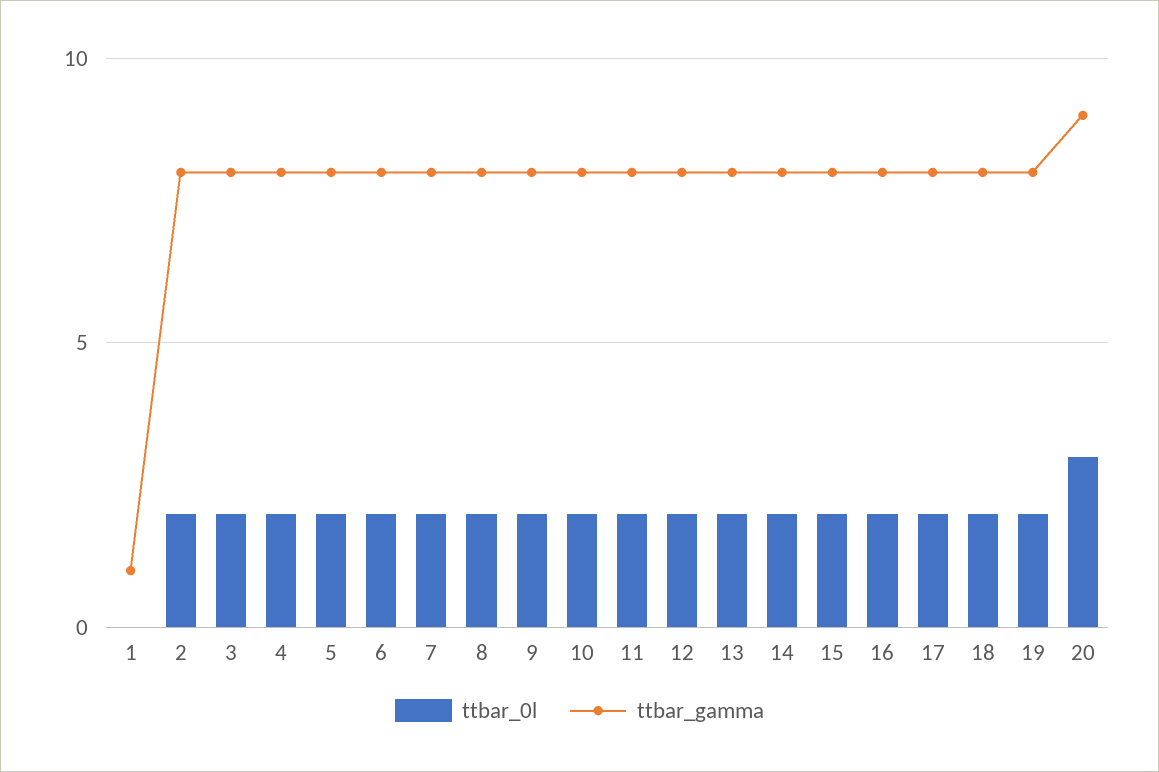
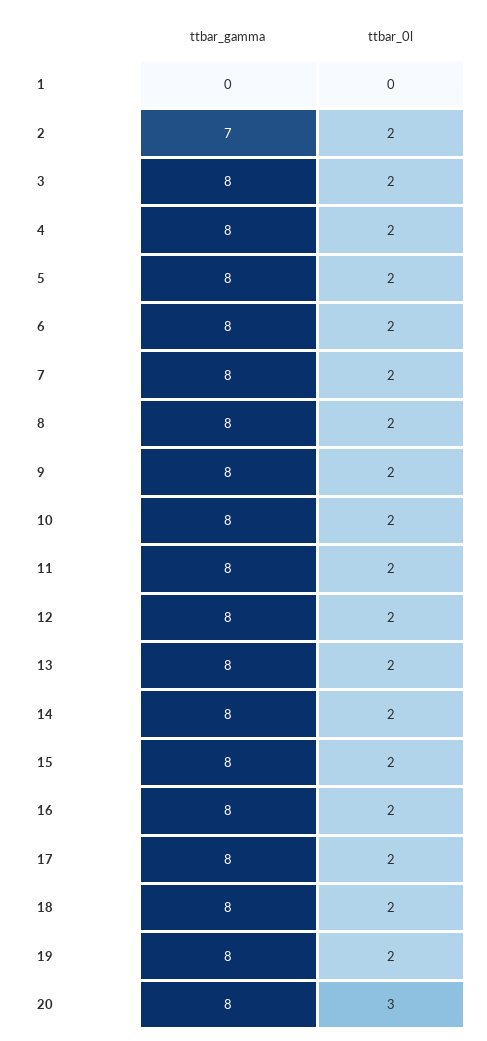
  {
    "ttbar_0l": {
      "1": 0,
      "2": 2,
      "3": 2,
      "4": 2,
      "5": 2,
      "6": 2,
      "7": 2,
      "8": 2,
      "9": 2,
      "10": 2,
      "11": 2,
      "12": 2,
      "13": 2,
      "14": 2,
      "15": 2,
      "16": 2,
      "17": 2,
      "18": 2,
      "19": 2,
      "20": 3
    },
    "ttbar_gamma": {
-     "1": 1,
+     "1": 0,
-     "2": 8,
+     "2": 7,
      "3": 8,
      "4": 8,
      "5": 8,
      "6": 8,
      "7": 8,
      "8": 8,
      "9": 8,
      "10": 8,
      "11": 8,
      "12": 8,
      "13": 8,
      "14": 8,
      "15": 8,
      "16": 8,
      "17": 8,
      "18": 8,
      "19": 8,
-     "20": 9
+     "20": 8
    }
  }

